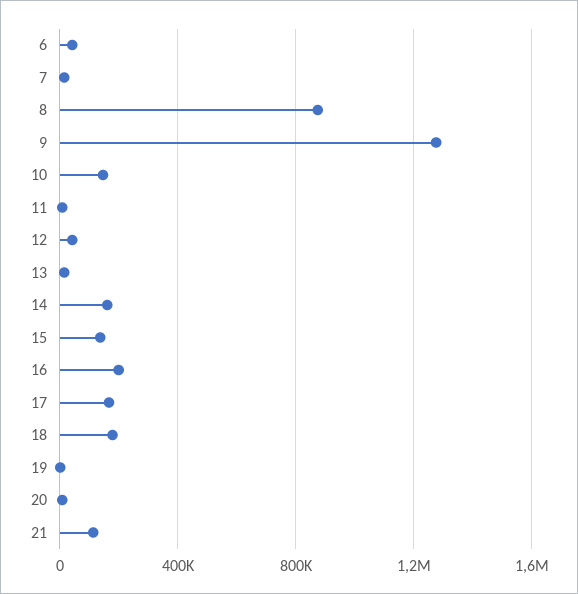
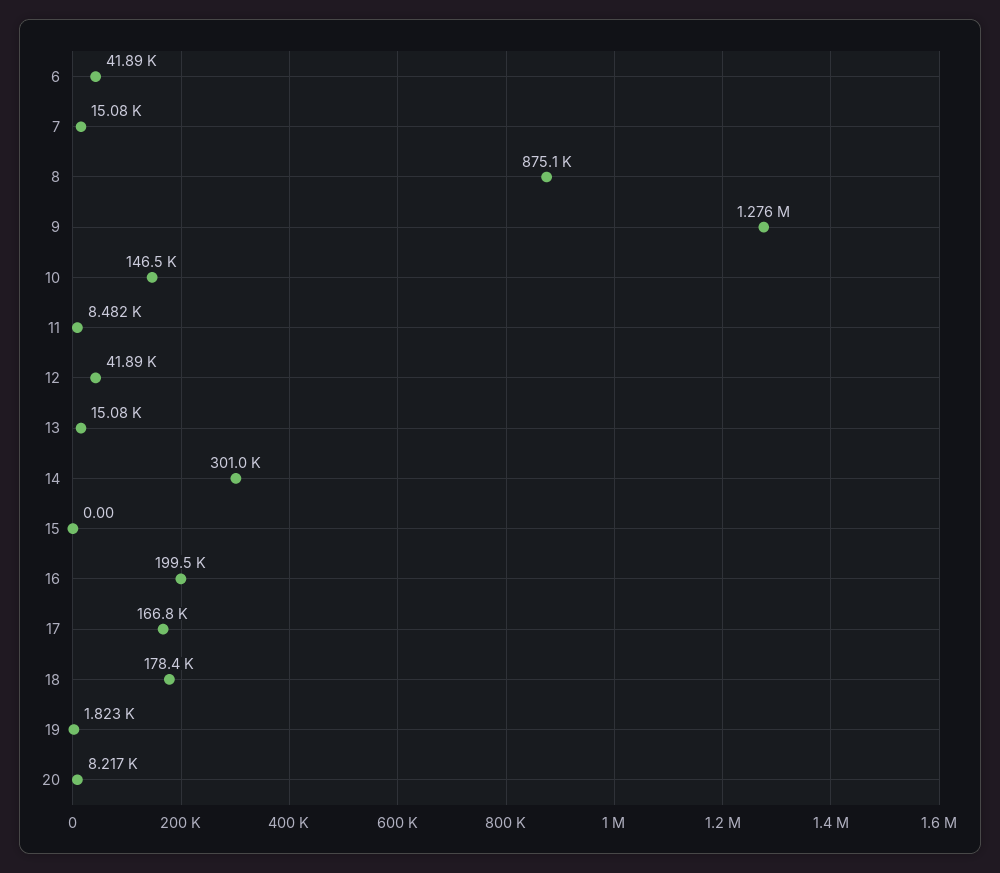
  {
    "6": 41890,
    "7": 15080,
    "8": 875100,
    "9": 1276000,
    "10": 146500,
    "11": 8482,
    "12": 41890,
    "13": 15080,
-   "14": 150000,
+   "14": 301000,
-   "15": 150000,
+   "15": 0,
    "16": 199500,
    "17": 166800,
    "18": 178400,
    "19": 1823,
-   "20": 8217,
+   "20": 8217
-   "21": 100000
  }

